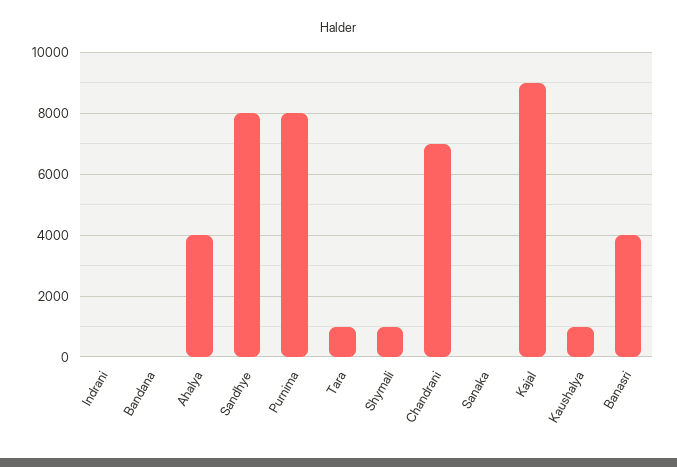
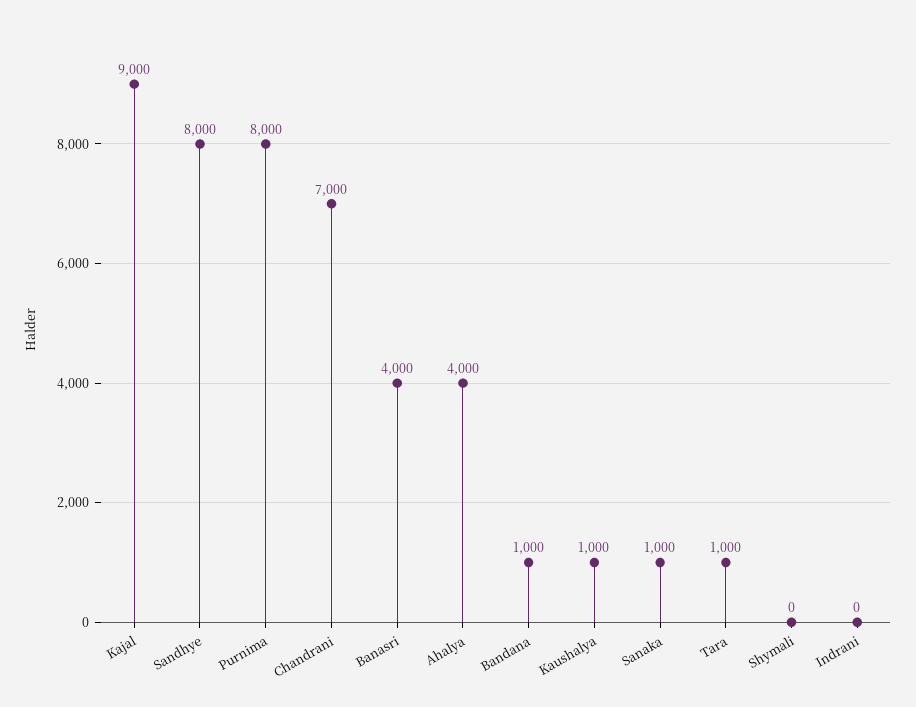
  {
    "Indrani": 0,
-   "Bandana": 0,
+   "Bandana": 1000,
    "Ahalya": 4000,
    "Sandhye": 8000,
    "Purnima": 8000,
    "Tara": 1000,
-   "Shymali": 1000,
+   "Shymali": 0,
    "Chandrani": 7000,
-   "Sanaka": 0,
+   "Sanaka": 1000,
    "Kajal": 9000,
    "Kaushalya": 1000,
    "Banasri": 4000
  }

